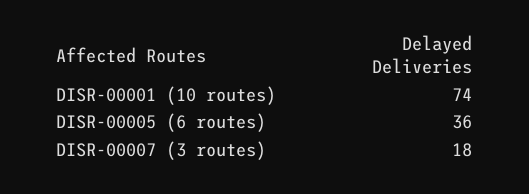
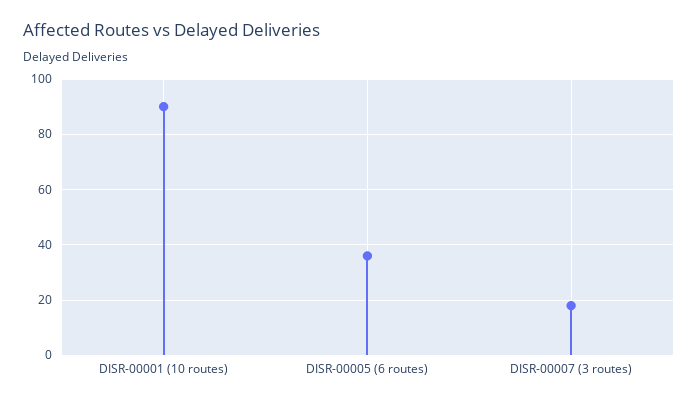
  {
-   "DISR-00001 (10 routes)": 74,
+   "DISR-00001 (10 routes)": 90,
    "DISR-00005 (6 routes)": 36,
    "DISR-00007 (3 routes)": 18
  }

